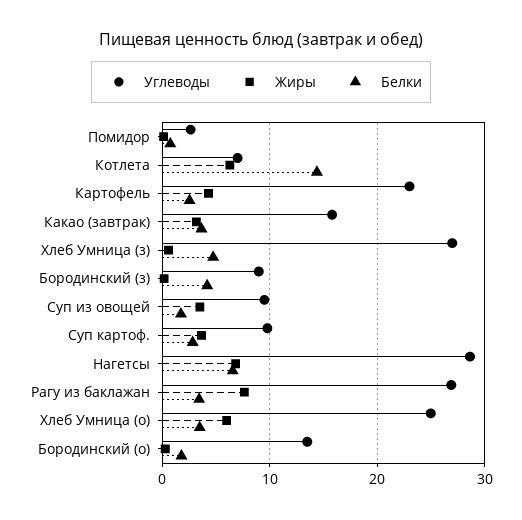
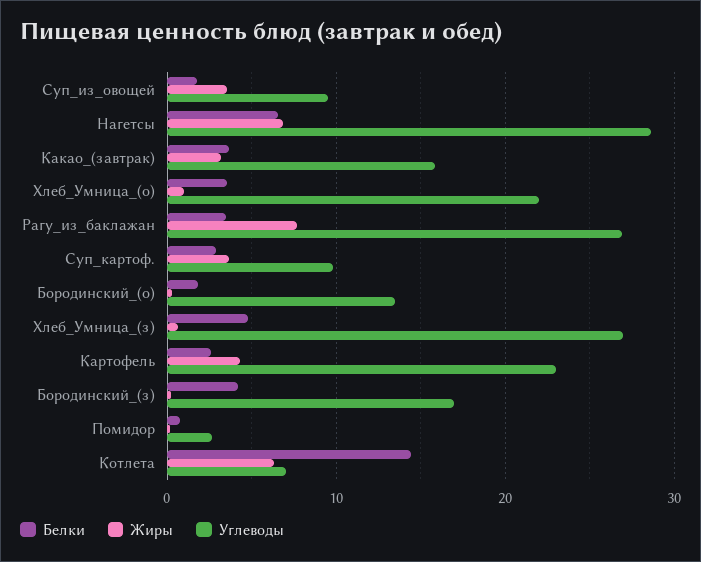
  {
    "Углеводы": {
      "Помидор": 3,
      "Котлета": 7,
      "Картофель": 23,
      "Какао (завтрак)": 16,
      "Хлеб Умница (з)": 27,
-     "Бородинский (з)": 9,
+     "Бородинский (з)": 17,
      "Суп из овощей": 10,
      "Суп картоф.": 10,
      "Нагетсы": 29,
      "Рагу из баклажан": 27,
-     "Хлеб Умница (о)": 25,
+     "Хлеб Умница (о)": 22,
      "Бородинский (о)": 14
    },
    "Жиры": {
      "Помидор": 0,
      "Котлета": 6,
      "Картофель": 4,
      "Какао (завтрак)": 3,
      "Хлеб Умница (з)": 1,
      "Бородинский (з)": 0,
      "Суп из овощей": 4,
      "Суп картоф.": 4,
      "Нагетсы": 7,
      "Рагу из баклажан": 8,
-     "Хлеб Умница (о)": 6,
+     "Хлеб Умница (о)": 1,
      "Бородинский (о)": 0
    },
    "Белки": {
      "Помидор": 1,
      "Котлета": 14,
      "Картофель": 3,
      "Какао (завтрак)": 4,
      "Хлеб Умница (з)": 5,
      "Бородинский (з)": 4,
      "Суп из овощей": 2,
      "Суп картоф.": 3,
      "Нагетсы": 7,
      "Рагу из баклажан": 3,
      "Хлеб Умница (о)": 4,
      "Бородинский (о)": 2
    }
  }

